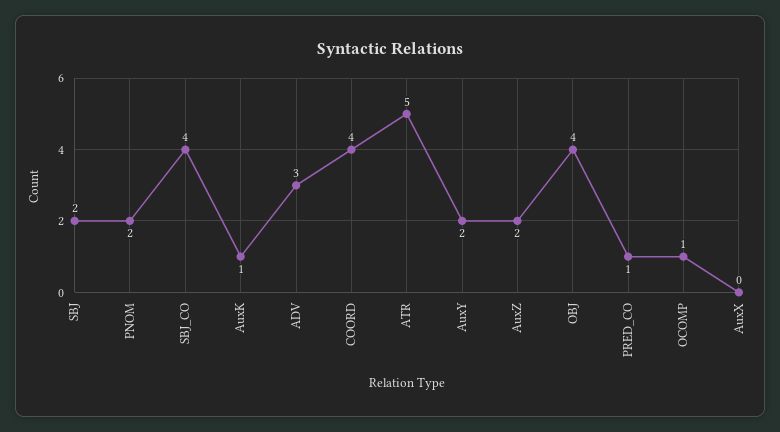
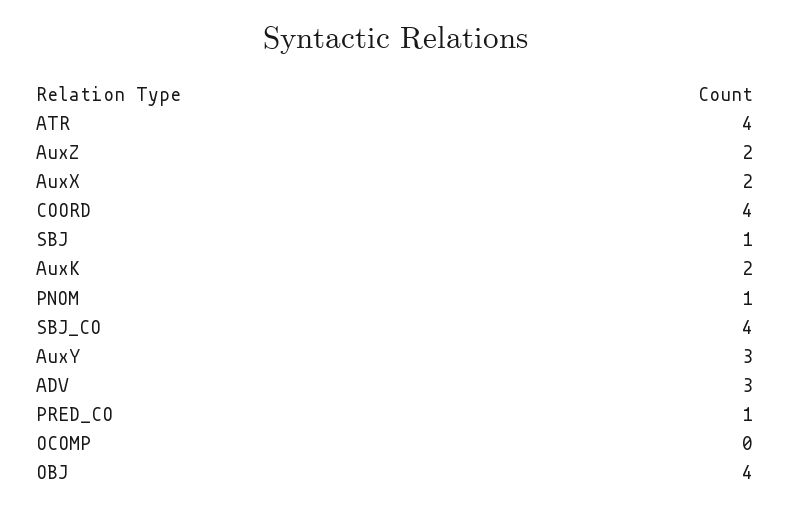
  {
-   "SBJ": 2,
+   "SBJ": 1,
-   "PNOM": 2,
+   "PNOM": 1,
    "SBJ_CO": 4,
-   "AuxK": 1,
+   "AuxK": 2,
    "ADV": 3,
    "COORD": 4,
-   "ATR": 5,
+   "ATR": 4,
-   "AuxY": 2,
+   "AuxY": 3,
    "AuxZ": 2,
    "OBJ": 4,
    "PRED_CO": 1,
-   "OCOMP": 1,
+   "OCOMP": 0,
-   "AuxX": 0
+   "AuxX": 2
  }

